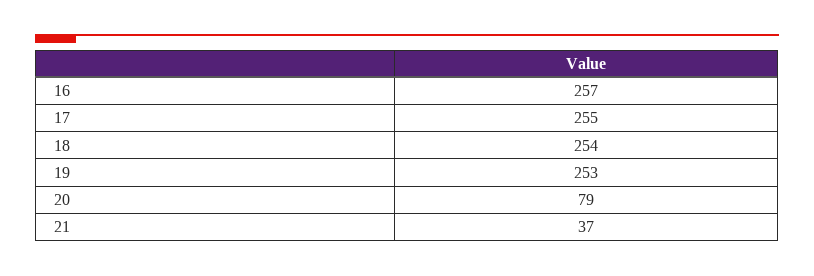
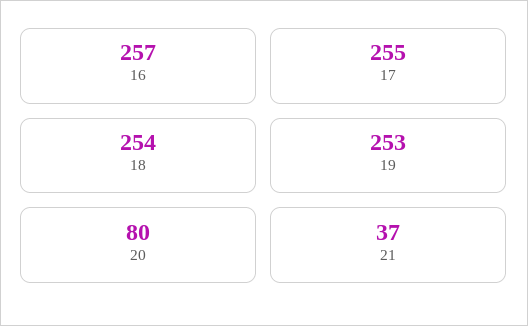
  {
    "16": 257,
    "17": 255,
    "18": 254,
    "19": 253,
-   "20": 79,
+   "20": 80,
    "21": 37
  }

